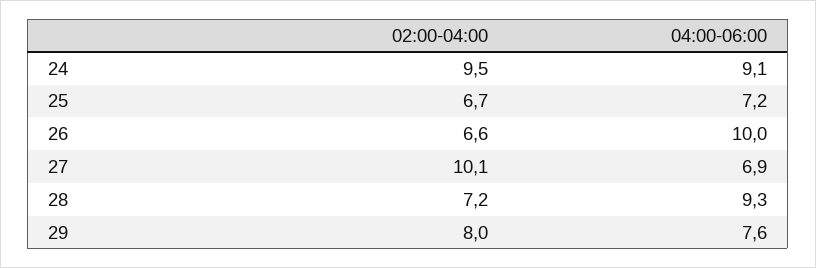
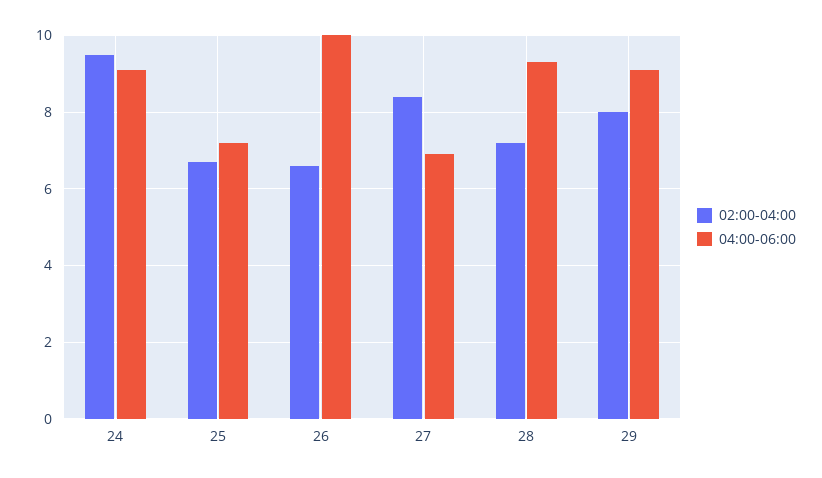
  {
    "02:00-04:00": {
      "24": 9.5,
      "25": 6.7,
      "26": 6.6,
-     "27": 10.1,
+     "27": 8.5,
      "28": 7.2,
      "29": 8
    },
    "04:00-06:00": {
      "24": 9.1,
      "25": 7.2,
      "26": 10,
      "27": 6.9,
      "28": 9.3,
-     "29": 7.6
+     "29": 9
    }
  }

